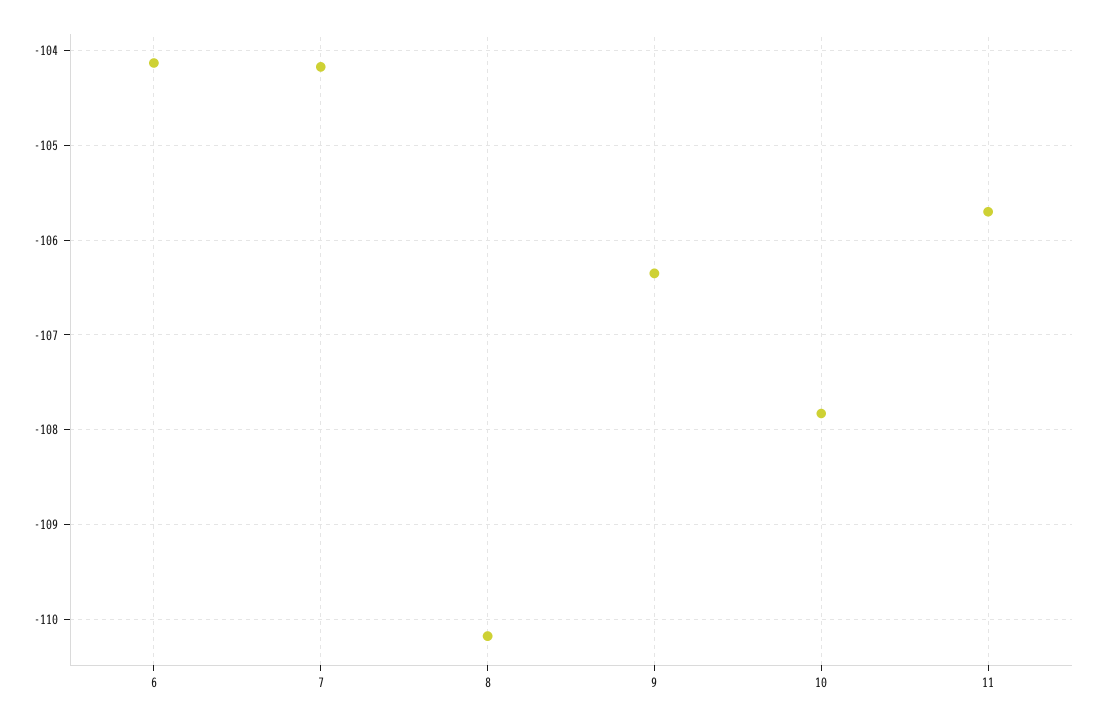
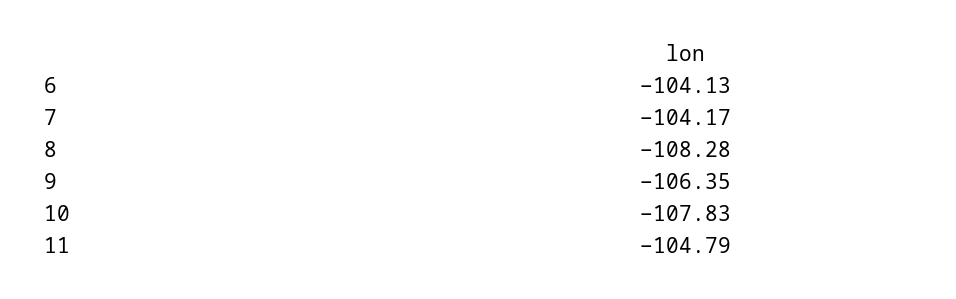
  {
    "6": -104.13,
    "7": -104.17,
-   "8": -110.2,
+   "8": -108.28,
    "9": -106.35,
    "10": -107.83,
-   "11": -105.7
+   "11": -104.79
  }

